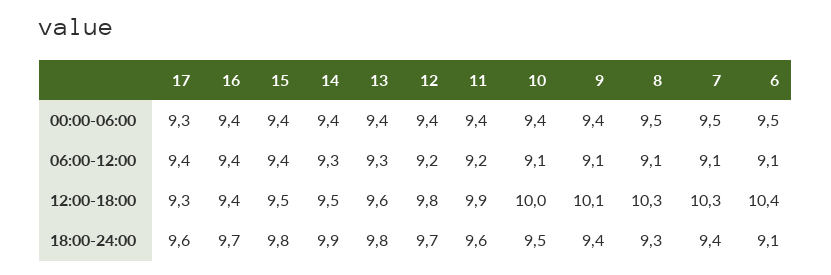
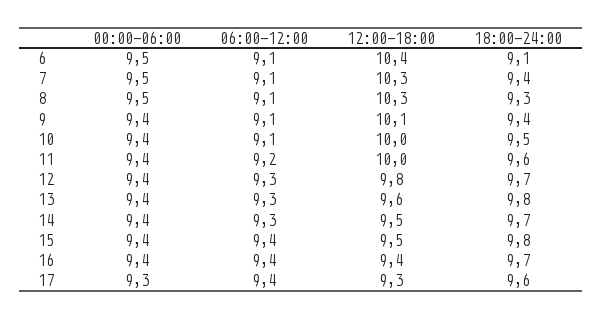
  {
    "17": {
      "00:00-06:00": 9.3,
      "06:00-12:00": 9.4,
      "12:00-18:00": 9.3,
      "18:00-24:00": 9.6
    },
    "16": {
      "00:00-06:00": 9.4,
      "06:00-12:00": 9.4,
      "12:00-18:00": 9.4,
      "18:00-24:00": 9.7
    },
    "15": {
      "00:00-06:00": 9.4,
      "06:00-12:00": 9.4,
      "12:00-18:00": 9.5,
      "18:00-24:00": 9.8
    },
    "14": {
      "00:00-06:00": 9.4,
      "06:00-12:00": 9.3,
      "12:00-18:00": 9.5,
-     "18:00-24:00": 9.9
+     "18:00-24:00": 9.7
    },
    "13": {
      "00:00-06:00": 9.4,
      "06:00-12:00": 9.3,
      "12:00-18:00": 9.6,
      "18:00-24:00": 9.8
    },
    "12": {
      "00:00-06:00": 9.4,
-     "06:00-12:00": 9.2,
+     "06:00-12:00": 9.3,
      "12:00-18:00": 9.8,
      "18:00-24:00": 9.7
    },
    "11": {
      "00:00-06:00": 9.4,
      "06:00-12:00": 9.2,
-     "12:00-18:00": 9.9,
+     "12:00-18:00": 10,
      "18:00-24:00": 9.6
    },
    "10": {
      "00:00-06:00": 9.4,
      "06:00-12:00": 9.1,
      "12:00-18:00": 10,
      "18:00-24:00": 9.5
    },
    "9": {
      "00:00-06:00": 9.4,
      "06:00-12:00": 9.1,
      "12:00-18:00": 10.1,
      "18:00-24:00": 9.4
    },
    "8": {
      "00:00-06:00": 9.5,
      "06:00-12:00": 9.1,
      "12:00-18:00": 10.3,
      "18:00-24:00": 9.3
    },
    "7": {
      "00:00-06:00": 9.5,
      "06:00-12:00": 9.1,
      "12:00-18:00": 10.3,
      "18:00-24:00": 9.4
    },
    "6": {
      "00:00-06:00": 9.5,
      "06:00-12:00": 9.1,
      "12:00-18:00": 10.4,
      "18:00-24:00": 9.1
    }
  }

